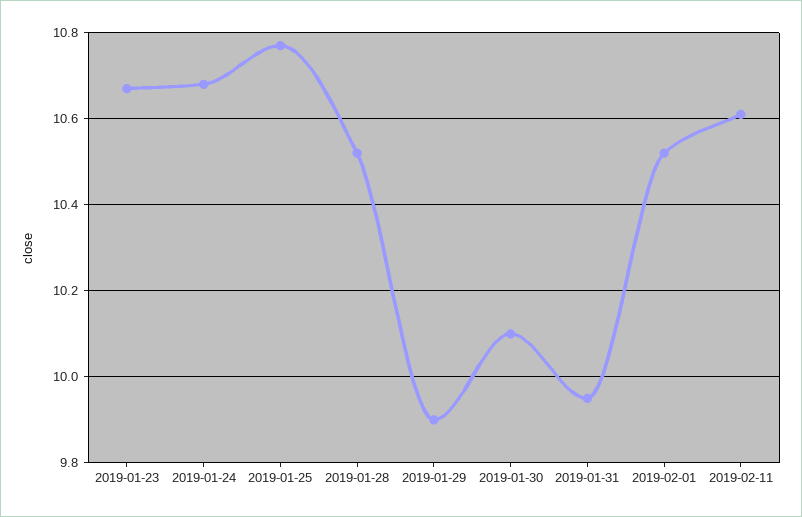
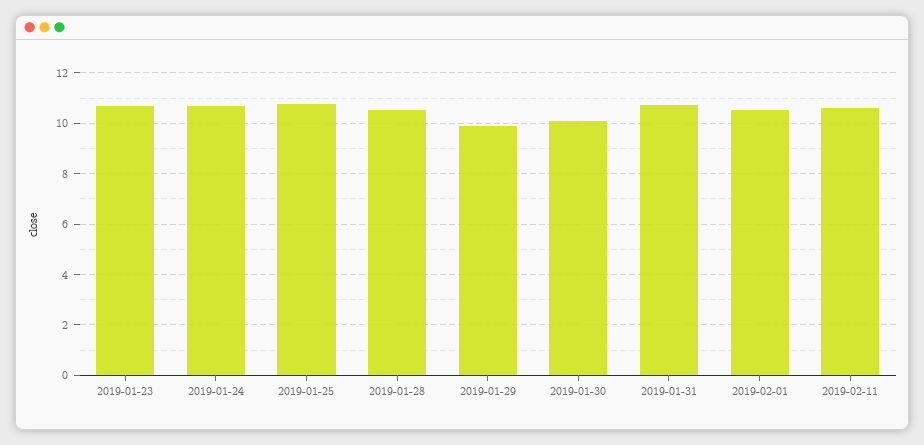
  {
    "2019-01-23": 10.65,
    "2019-01-24": 10.7,
    "2019-01-25": 10.75,
    "2019-01-28": 10.5,
    "2019-01-29": 9.9,
    "2019-01-30": 10.1,
-   "2019-01-31": 9.95,
+   "2019-01-31": 10.75,
    "2019-02-01": 10.5,
    "2019-02-11": 10.6
  }

